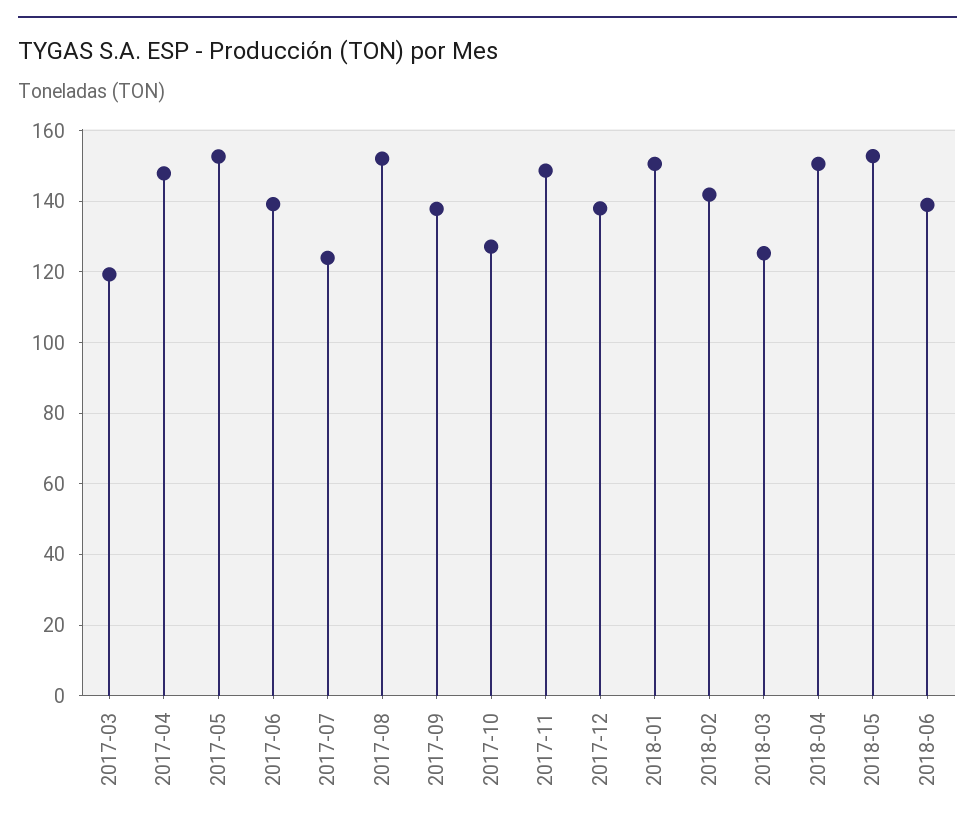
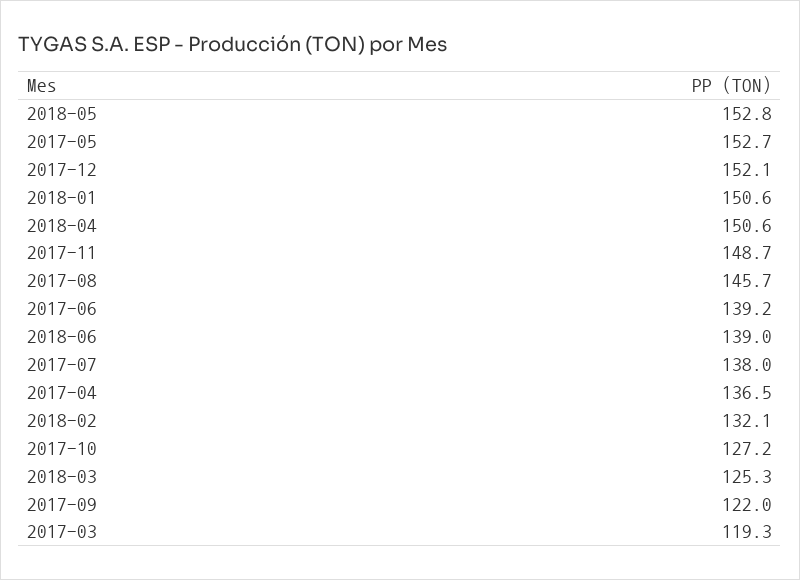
  {
    "2017-03": 119.3,
-   "2017-04": 148,
+   "2017-04": 136.5,
    "2017-05": 152.7,
    "2017-06": 139.2,
-   "2017-07": 124,
+   "2017-07": 138,
-   "2017-08": 152,
+   "2017-08": 145.7,
-   "2017-09": 138,
+   "2017-09": 122,
    "2017-10": 127.2,
    "2017-11": 148.7,
-   "2017-12": 138,
+   "2017-12": 152.1,
    "2018-01": 150.6,
-   "2018-02": 142,
+   "2018-02": 132.1,
    "2018-03": 125.3,
    "2018-04": 150.6,
    "2018-05": 152.8,
    "2018-06": 139
  }

